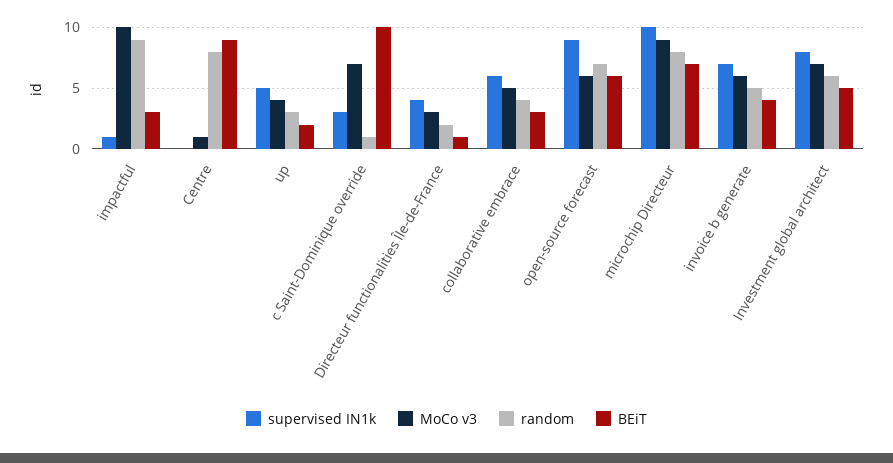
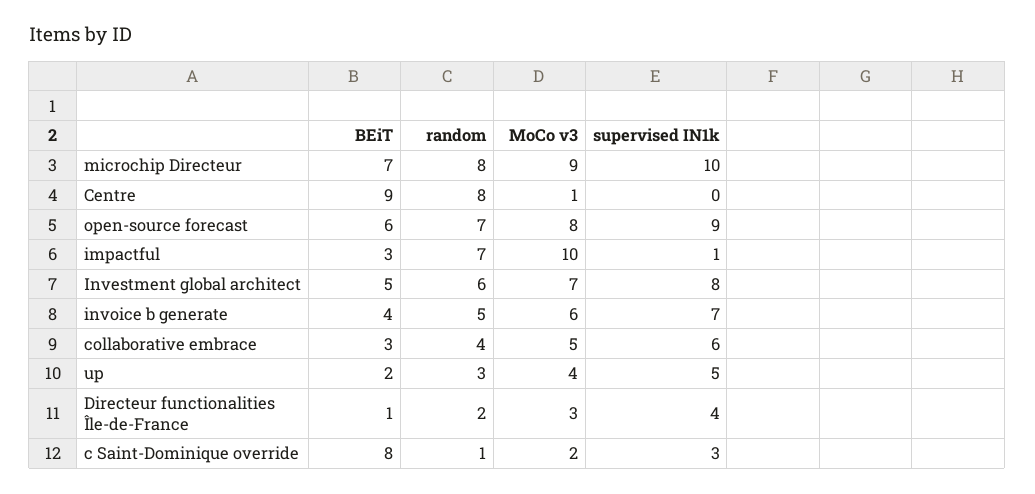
  {
    "supervised IN1k": {
      "impactful": 1,
      "Centre": 0,
      "up": 5,
      "c Saint-Dominique override": 3,
      "Directeur functionalities Île-de-France": 4,
      "collaborative embrace": 6,
      "open-source forecast": 9,
      "microchip Directeur": 10,
      "invoice b generate": 7,
      "Investment global architect": 8
    },
    "MoCo v3": {
      "impactful": 10,
      "Centre": 1,
      "up": 4,
-     "c Saint-Dominique override": 7,
+     "c Saint-Dominique override": 2,
      "Directeur functionalities Île-de-France": 3,
      "collaborative embrace": 5,
-     "open-source forecast": 6,
+     "open-source forecast": 8,
      "microchip Directeur": 9,
      "invoice b generate": 6,
      "Investment global architect": 7
    },
    "random": {
-     "impactful": 9,
+     "impactful": 7,
      "Centre": 8,
      "up": 3,
      "c Saint-Dominique override": 1,
      "Directeur functionalities Île-de-France": 2,
      "collaborative embrace": 4,
      "open-source forecast": 7,
      "microchip Directeur": 8,
      "invoice b generate": 5,
      "Investment global architect": 6
    },
    "BEiT": {
      "impactful": 3,
      "Centre": 9,
      "up": 2,
-     "c Saint-Dominique override": 10,
+     "c Saint-Dominique override": 8,
      "Directeur functionalities Île-de-France": 1,
      "collaborative embrace": 3,
      "open-source forecast": 6,
      "microchip Directeur": 7,
      "invoice b generate": 4,
      "Investment global architect": 5
    }
  }

